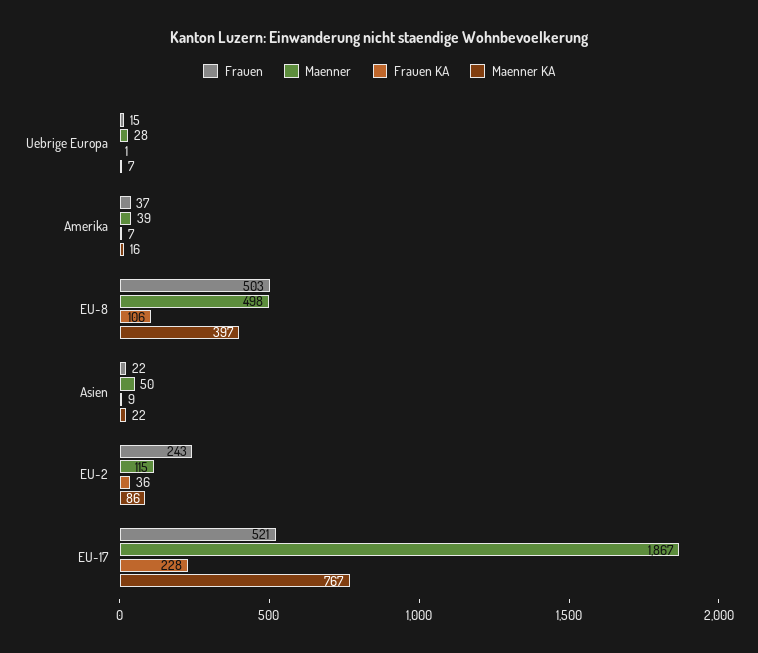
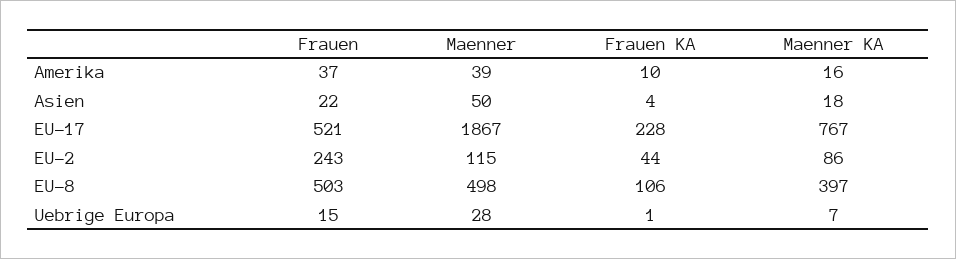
  {
    "Frauen": {
      "Uebrige Europa": 15,
      "Amerika": 37,
      "EU-8": 503,
      "Asien": 22,
      "EU-2": 243,
      "EU-17": 521
    },
    "Maenner": {
      "Uebrige Europa": 28,
      "Amerika": 39,
      "EU-8": 498,
      "Asien": 50,
      "EU-2": 115,
      "EU-17": 1867
    },
    "Frauen KA": {
      "Uebrige Europa": 1,
-     "Amerika": 7,
+     "Amerika": 10,
      "EU-8": 106,
-     "Asien": 9,
+     "Asien": 4,
-     "EU-2": 36,
+     "EU-2": 44,
      "EU-17": 228
    },
    "Maenner KA": {
      "Uebrige Europa": 7,
      "Amerika": 16,
      "EU-8": 397,
-     "Asien": 22,
+     "Asien": 18,
      "EU-2": 86,
      "EU-17": 767
    }
  }

